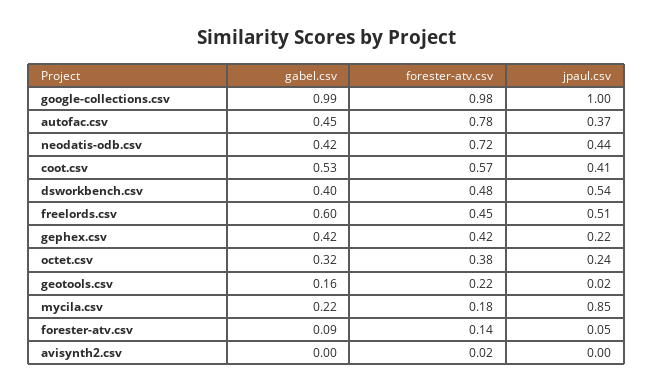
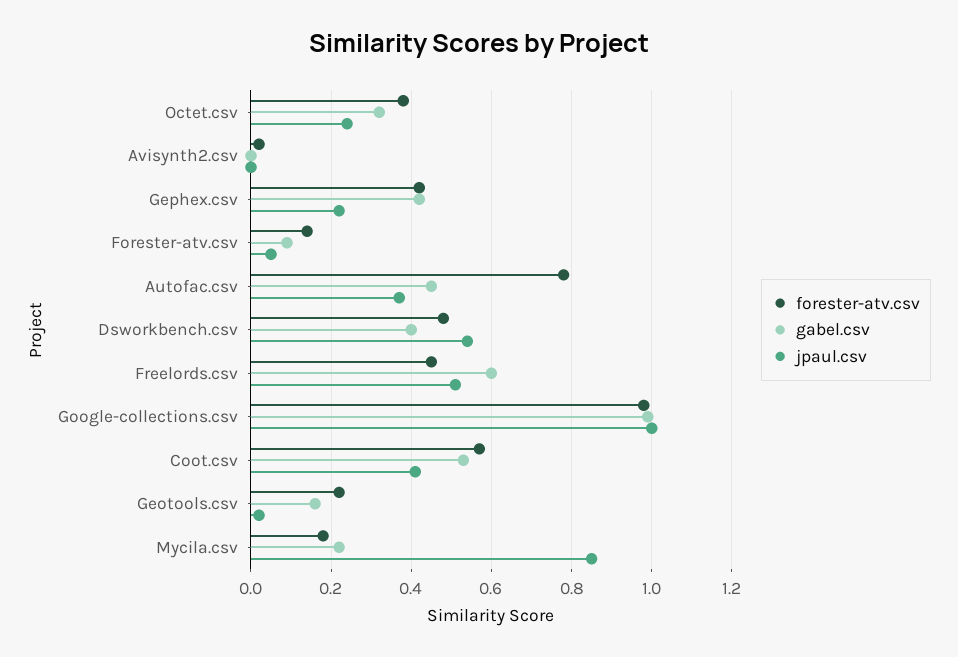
  {
    "gabel.csv": {
      "google-collections.csv": 0.99,
      "autofac.csv": 0.45,
-     "neodatis-odb.csv": 0.42,
      "coot.csv": 0.53,
      "dsworkbench.csv": 0.4,
      "freelords.csv": 0.6,
      "gephex.csv": 0.42,
      "octet.csv": 0.32,
      "geotools.csv": 0.16,
      "mycila.csv": 0.22,
      "forester-atv.csv": 0.09,
      "avisynth2.csv": 0
    },
    "forester-atv.csv": {
      "google-collections.csv": 0.98,
      "autofac.csv": 0.78,
-     "neodatis-odb.csv": 0.72,
      "coot.csv": 0.57,
      "dsworkbench.csv": 0.48,
      "freelords.csv": 0.45,
      "gephex.csv": 0.42,
      "octet.csv": 0.38,
      "geotools.csv": 0.22,
      "mycila.csv": 0.18,
      "forester-atv.csv": 0.14,
      "avisynth2.csv": 0.02
    },
    "jpaul.csv": {
      "google-collections.csv": 1,
      "autofac.csv": 0.37,
-     "neodatis-odb.csv": 0.44,
      "coot.csv": 0.41,
      "dsworkbench.csv": 0.54,
      "freelords.csv": 0.51,
      "gephex.csv": 0.22,
      "octet.csv": 0.24,
      "geotools.csv": 0.02,
      "mycila.csv": 0.85,
      "forester-atv.csv": 0.05,
      "avisynth2.csv": 0
    }
  }

